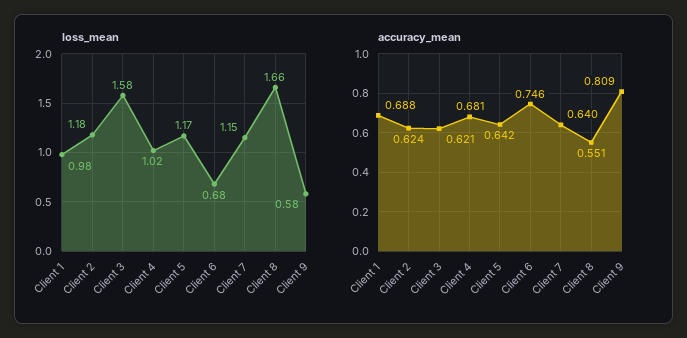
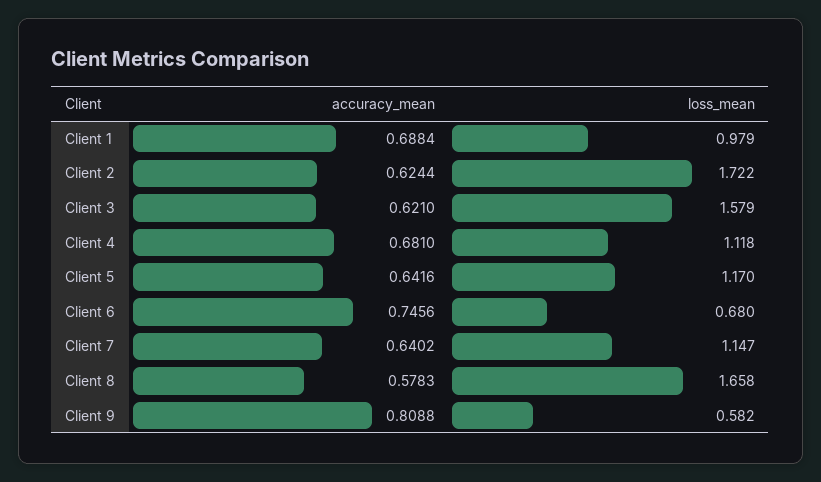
  {
    "loss_mean": {
      "Client 1": 0.979,
-     "Client 2": 1.18,
+     "Client 2": 1.722,
      "Client 3": 1.579,
-     "Client 4": 1.02,
+     "Client 4": 1.118,
      "Client 5": 1.17,
      "Client 6": 0.68,
      "Client 7": 1.147,
      "Client 8": 1.658,
      "Client 9": 0.582
    },
    "accuracy_mean": {
      "Client 1": 0.6884,
      "Client 2": 0.6244,
      "Client 3": 0.621,
      "Client 4": 0.681,
      "Client 5": 0.6416,
      "Client 6": 0.7456,
      "Client 7": 0.6402,
-     "Client 8": 0.551,
+     "Client 8": 0.5783,
      "Client 9": 0.8088
    }
  }

